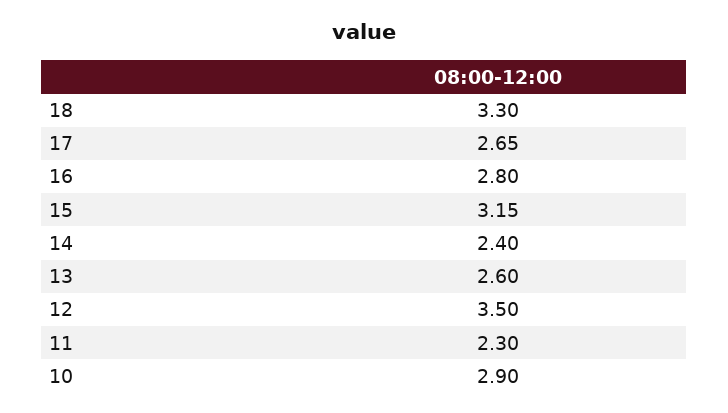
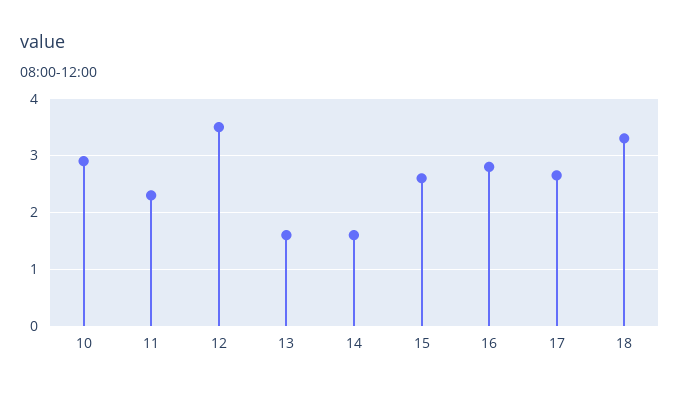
  {
    "18": 3.3,
    "17": 2.65,
    "16": 2.8,
-   "15": 3.15,
+   "15": 2.6,
-   "14": 2.4,
+   "14": 1.6,
-   "13": 2.6,
+   "13": 1.6,
    "12": 3.5,
    "11": 2.3,
    "10": 2.9
  }

